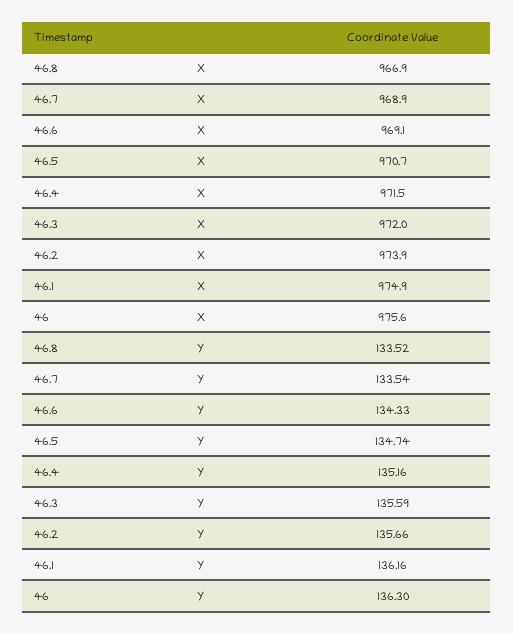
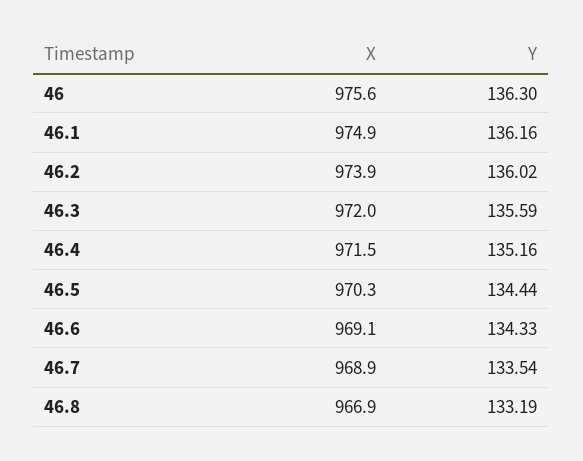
  {
    "46.8": {
      "X": 966.9,
-     "Y": 133.52
+     "Y": 133.19
    },
    "46.7": {
      "X": 968.9,
      "Y": 133.54
    },
    "46.6": {
      "X": 969.1,
      "Y": 134.33
    },
    "46.5": {
-     "X": 970.7,
+     "X": 970.3,
-     "Y": 134.74
+     "Y": 134.44
    },
    "46.4": {
      "X": 971.5,
      "Y": 135.16
    },
    "46.3": {
      "X": 972,
      "Y": 135.59
    },
    "46.2": {
      "X": 973.9,
-     "Y": 135.66
+     "Y": 136.02
    },
    "46.1": {
      "X": 974.9,
      "Y": 136.16
    },
    "46": {
      "X": 975.6,
      "Y": 136.3
    }
  }

